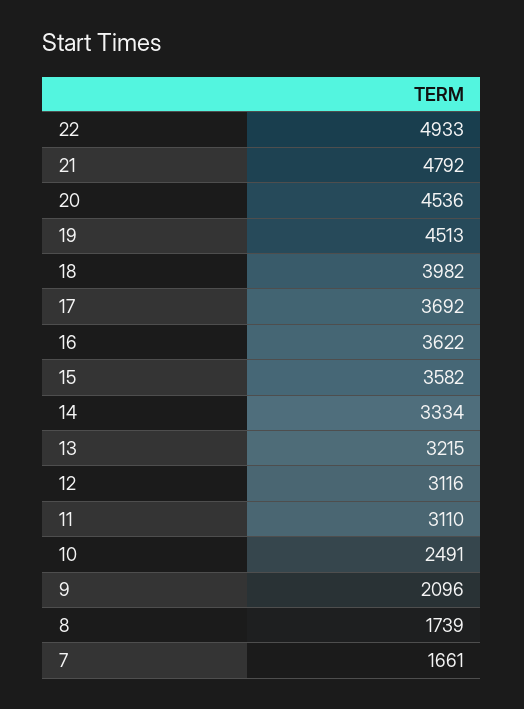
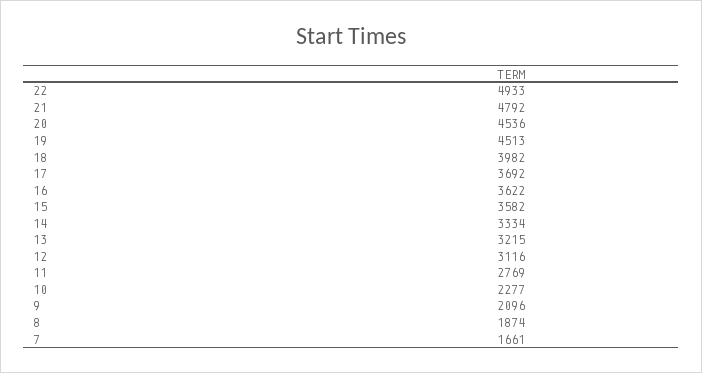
  {
    "22": 4933,
    "21": 4792,
    "20": 4536,
    "19": 4513,
    "18": 3982,
    "17": 3692,
    "16": 3622,
    "15": 3582,
    "14": 3334,
    "13": 3215,
    "12": 3116,
-   "11": 3110,
+   "11": 2769,
-   "10": 2491,
+   "10": 2277,
    "9": 2096,
-   "8": 1739,
+   "8": 1874,
    "7": 1661
  }

